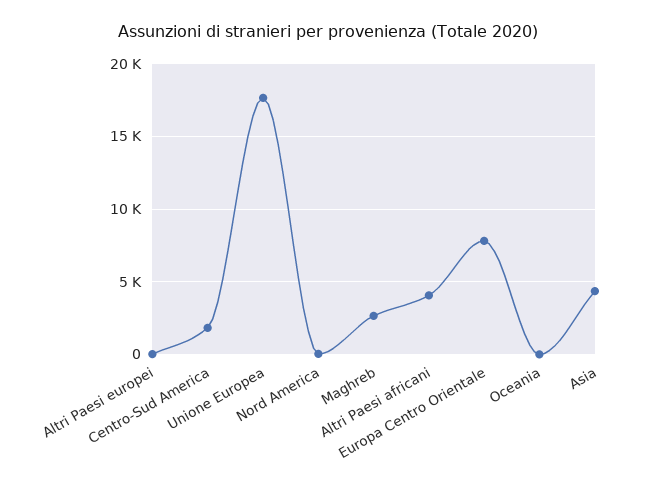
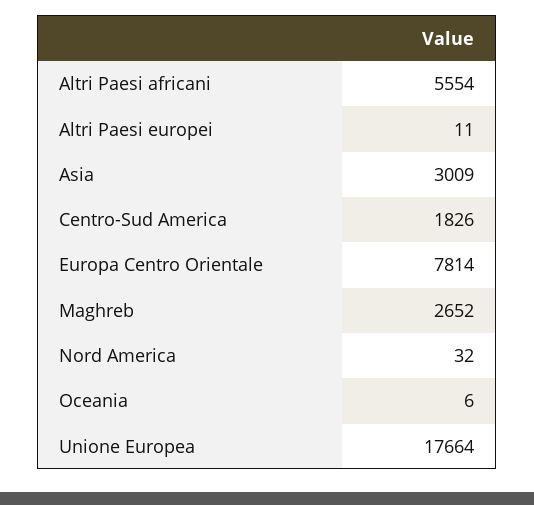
  {
    "Altri Paesi europei": 11,
    "Centro-Sud America": 1826,
    "Unione Europea": 17664,
    "Nord America": 32,
    "Maghreb": 2652,
-   "Altri Paesi africani": 4000,
+   "Altri Paesi africani": 5554,
    "Europa Centro Orientale": 7814,
    "Oceania": 6,
-   "Asia": 4500
+   "Asia": 3009
  }

